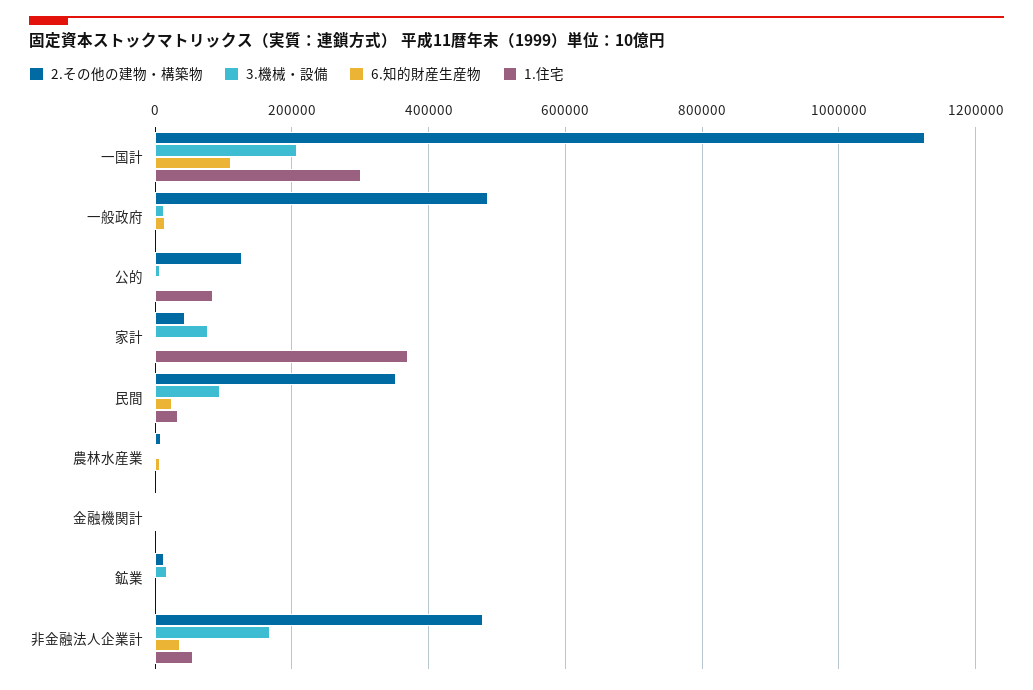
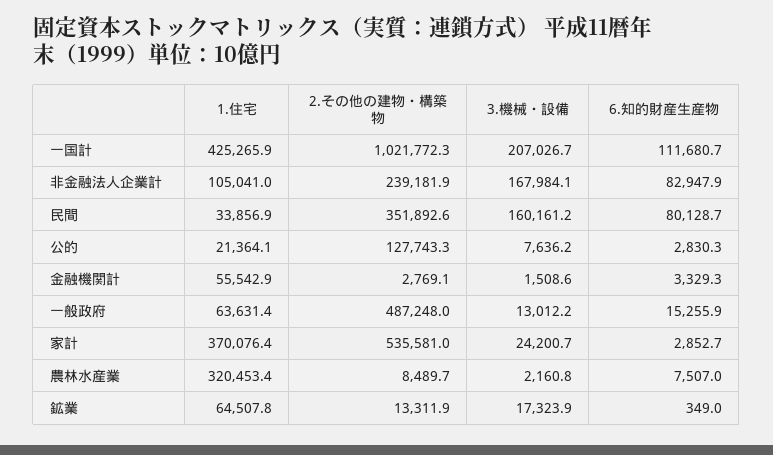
  {
    "2.その他の建物・構築物": {
-     "一国計": 1120000,
+     "一国計": 1021772.3,
      "一般政府": 487248,
      "公的": 127743.3,
-     "家計": 40000,
+     "家計": 535581,
      "民間": 351892.6,
      "農林水産業": 8489.7,
      "金融機関計": 2769.1,
      "鉱業": 13311.9,
-     "非金融法人企業計": 480000
+     "非金融法人企業計": 239181.9
    },
    "3.機械・設備": {
      "一国計": 207026.7,
      "一般政府": 13012.2,
      "公的": 7636.2,
-     "家計": 80000,
+     "家計": 24200.7,
-     "民間": 100000,
+     "民間": 160161.2,
      "農林水産業": 2160.8,
      "金融機関計": 1508.6,
      "鉱業": 17323.9,
      "非金融法人企業計": 167984.1
    },
    "6.知的財産生産物": {
      "一国計": 111680.7,
      "一般政府": 15255.9,
      "公的": 2830.3,
      "家計": 2852.7,
-     "民間": 20000,
+     "民間": 80128.7,
      "農林水産業": 7507,
      "金融機関計": 3329.3,
      "鉱業": 349,
-     "非金融法人企業計": 40000
+     "非金融法人企業計": 82947.9
    },
    "1.住宅": {
-     "一国計": 300000,
+     "一国計": 425265.9,
-     "一般政府": 0,
+     "一般政府": 63631.4,
-     "公的": 80000,
+     "公的": 21364.1,
      "家計": 370076.4,
      "民間": 33856.9,
-     "農林水産業": 0,
+     "農林水産業": 320453.4,
-     "金融機関計": 0,
+     "金融機関計": 55542.9,
-     "鉱業": 0,
+     "鉱業": 64507.8,
-     "非金融法人企業計": 60000
+     "非金融法人企業計": 105041
    }
  }

